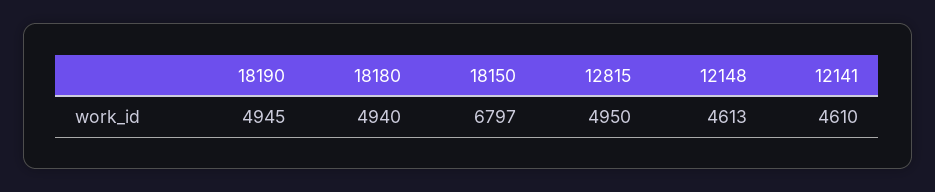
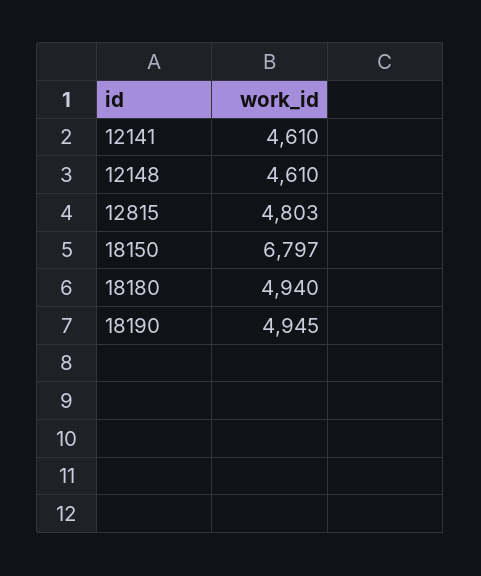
  {
    "18190": 4945,
    "18180": 4940,
    "18150": 6797,
-   "12815": 4950,
+   "12815": 4803,
-   "12148": 4613,
+   "12148": 4610,
    "12141": 4610
  }

